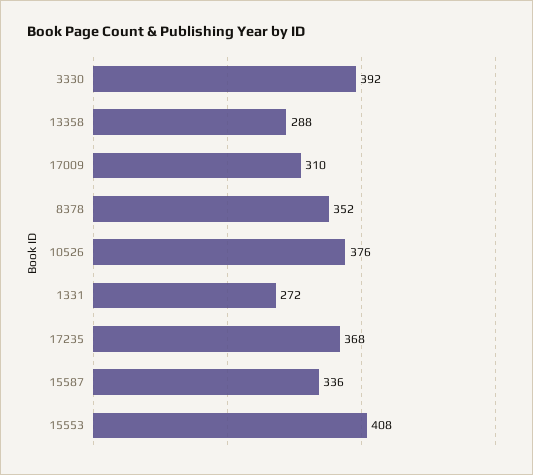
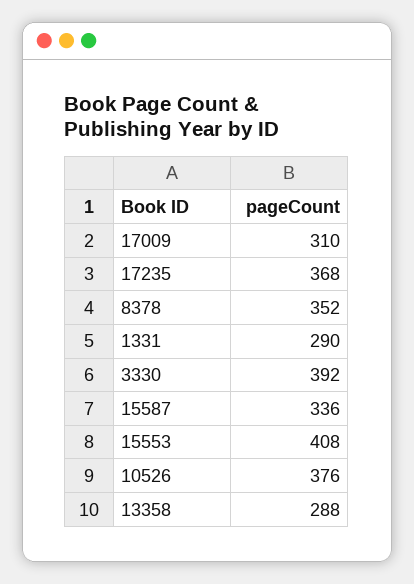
  {
    "3330": 392,
    "13358": 288,
    "17009": 310,
    "8378": 352,
    "10526": 376,
-   "1331": 272,
+   "1331": 290,
    "17235": 368,
    "15587": 336,
    "15553": 408
  }

